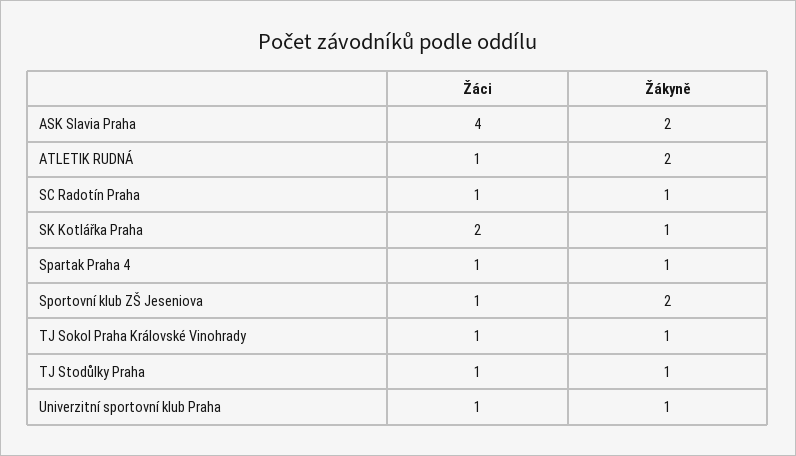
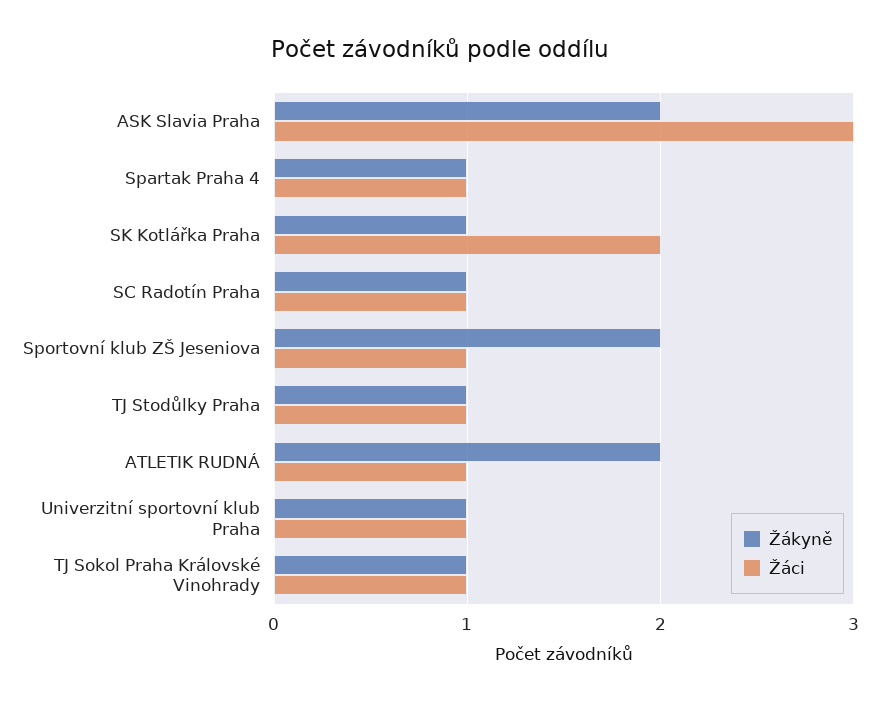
  {
    "Žáci": {
-     "ASK Slavia Praha": 4,
+     "ASK Slavia Praha": 3,
      "ATLETIK RUDNÁ": 1,
      "SC Radotín Praha": 1,
      "SK Kotlářka Praha": 2,
      "Spartak Praha 4": 1,
      "Sportovní klub ZŠ Jeseniova": 1,
      "TJ Sokol Praha Královské Vinohrady": 1,
      "TJ Stodůlky Praha": 1,
      "Univerzitní sportovní klub Praha": 1
    },
    "Žákyně": {
      "ASK Slavia Praha": 2,
      "ATLETIK RUDNÁ": 2,
      "SC Radotín Praha": 1,
      "SK Kotlářka Praha": 1,
      "Spartak Praha 4": 1,
      "Sportovní klub ZŠ Jeseniova": 2,
      "TJ Sokol Praha Královské Vinohrady": 1,
      "TJ Stodůlky Praha": 1,
      "Univerzitní sportovní klub Praha": 1
    }
  }

